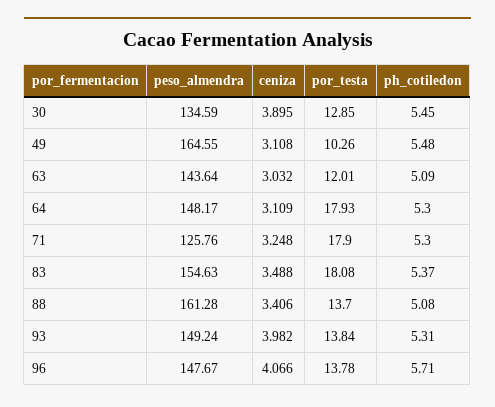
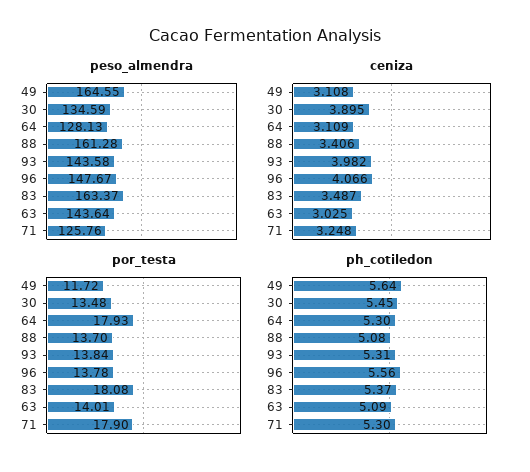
  {
    "peso_almendra": {
      "30": 134.59,
      "49": 164.55,
      "63": 143.64,
-     "64": 148.17,
+     "64": 128.13,
      "71": 125.76,
-     "83": 154.63,
+     "83": 163.37,
      "88": 161.28,
-     "93": 149.24,
+     "93": 143.58,
      "96": 147.67
    },
    "ceniza": {
      "30": 3.895,
      "49": 3.108,
-     "63": 3.032,
+     "63": 3.025,
      "64": 3.109,
      "71": 3.248,
-     "83": 3.488,
+     "83": 3.487,
      "88": 3.406,
      "93": 3.982,
      "96": 4.066
    },
    "por_testa": {
-     "30": 12.85,
+     "30": 13.48,
-     "49": 10.26,
+     "49": 11.72,
-     "63": 12.01,
+     "63": 14.01,
      "64": 17.93,
      "71": 17.9,
      "83": 18.08,
      "88": 13.7,
      "93": 13.84,
      "96": 13.78
    },
    "ph_cotiledon": {
      "30": 5.45,
-     "49": 5.48,
+     "49": 5.64,
      "63": 5.09,
      "64": 5.3,
      "71": 5.3,
      "83": 5.37,
      "88": 5.08,
      "93": 5.31,
-     "96": 5.71
+     "96": 5.56
    }
  }

